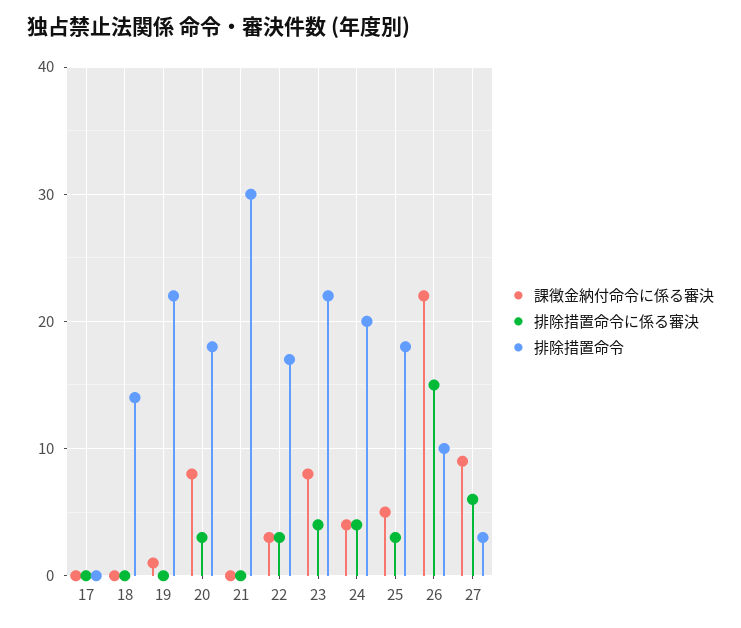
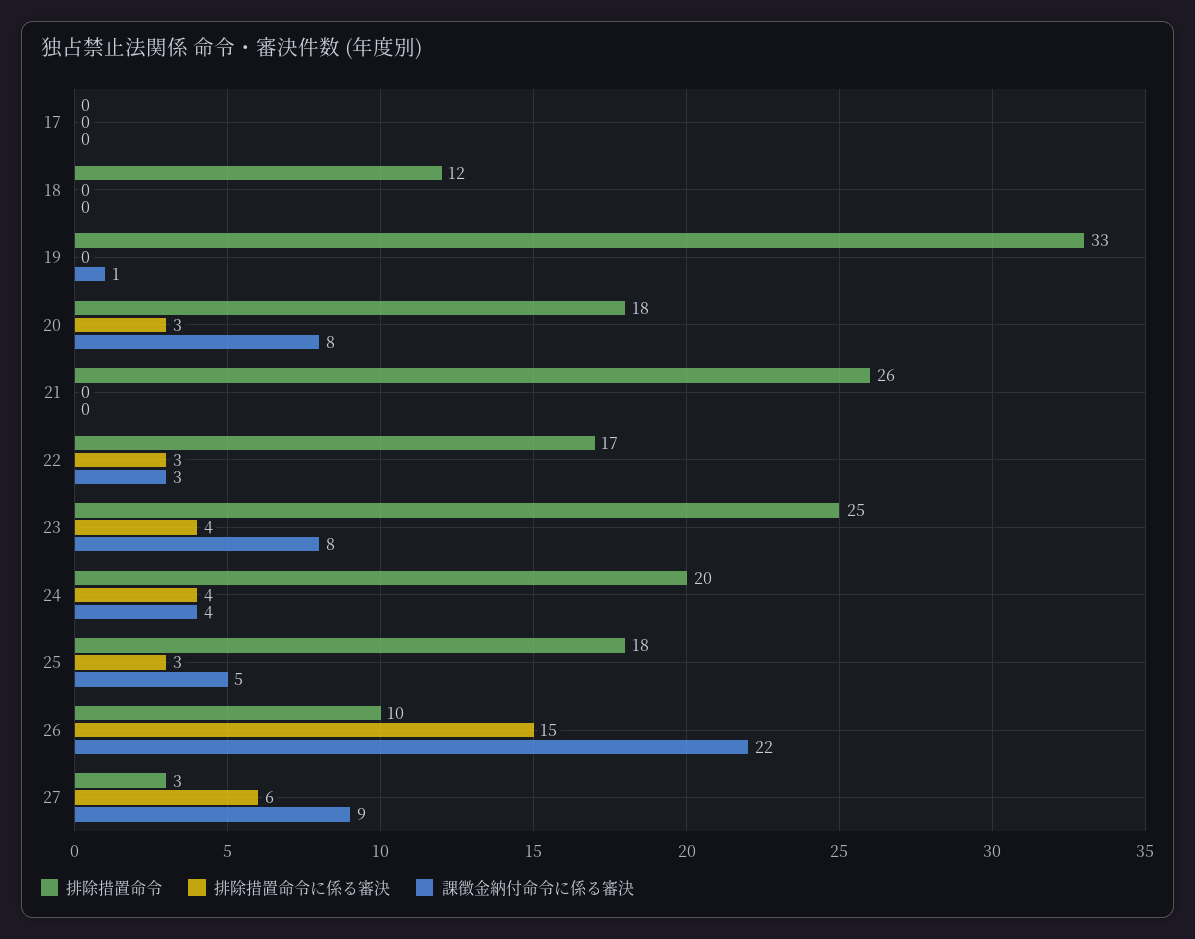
  {
    "課徴金納付命令に係る審決": {
      "17": 0,
      "18": 0,
      "19": 1,
      "20": 8,
      "21": 0,
      "22": 3,
      "23": 8,
      "24": 4,
      "25": 5,
      "26": 22,
      "27": 9
    },
    "排除措置命令に係る審決": {
      "17": 0,
      "18": 0,
      "19": 0,
      "20": 3,
      "21": 0,
      "22": 3,
      "23": 4,
      "24": 4,
      "25": 3,
      "26": 15,
      "27": 6
    },
    "排除措置命令": {
      "17": 0,
-     "18": 14,
+     "18": 12,
-     "19": 22,
+     "19": 33,
      "20": 18,
-     "21": 30,
+     "21": 26,
      "22": 17,
-     "23": 22,
+     "23": 25,
      "24": 20,
      "25": 18,
      "26": 10,
      "27": 3
    }
  }

